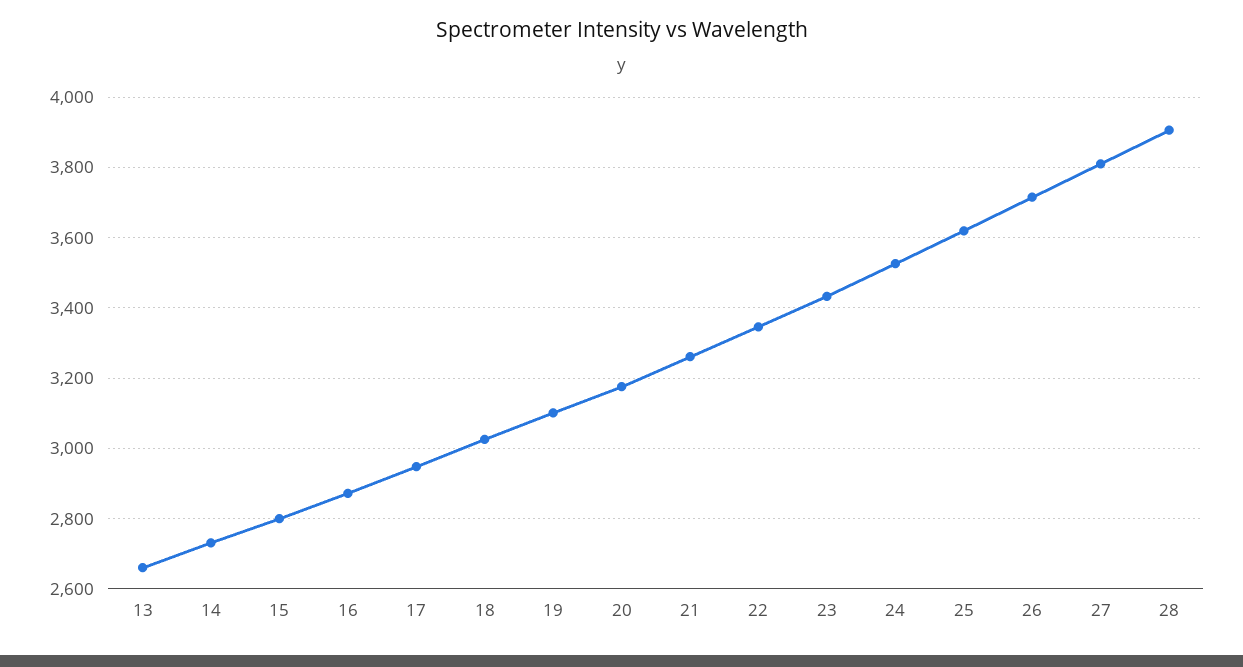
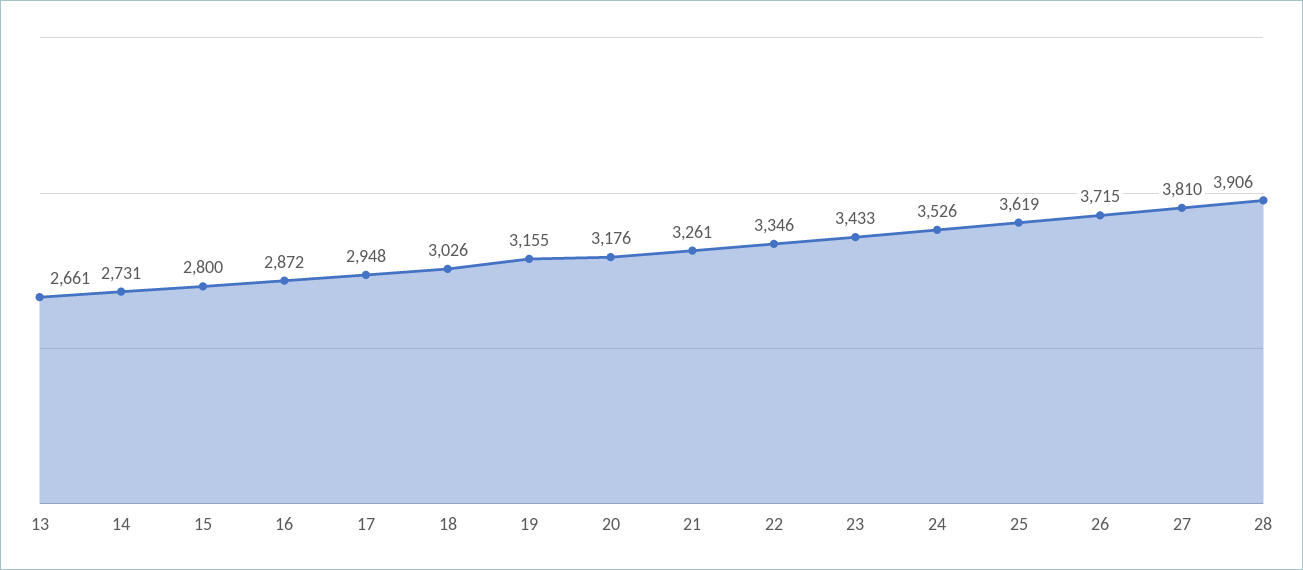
  {
    "13": 2661,
    "14": 2731,
    "15": 2800,
    "16": 2872,
    "17": 2948,
    "18": 3026,
-   "19": 3100,
+   "19": 3155,
    "20": 3176,
    "21": 3261,
    "22": 3346,
    "23": 3433,
    "24": 3526,
    "25": 3619,
    "26": 3715,
    "27": 3810,
    "28": 3906
  }

